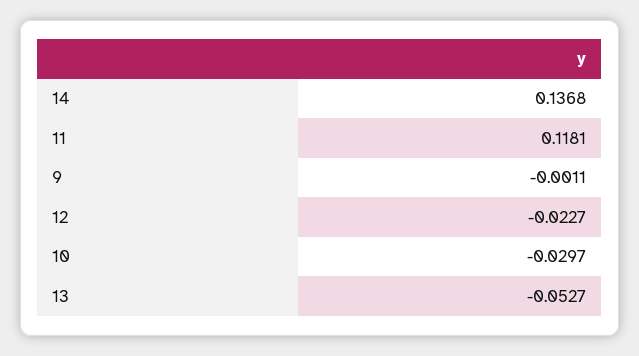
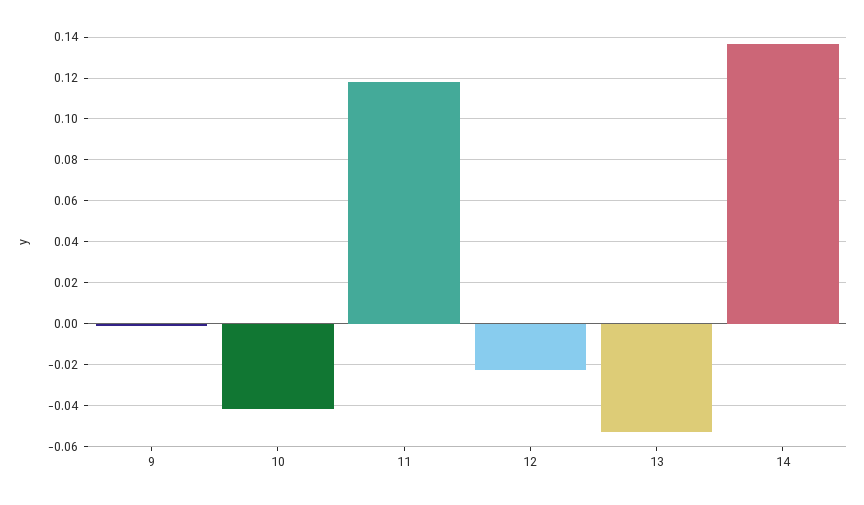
  {
    "14": 0.1368,
    "11": 0.1181,
    "9": -0.0011,
    "12": -0.0227,
-   "10": -0.0297,
+   "10": -0.04,
    "13": -0.0527
  }

